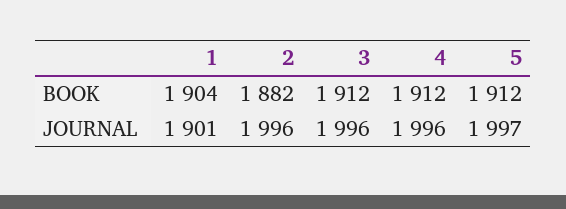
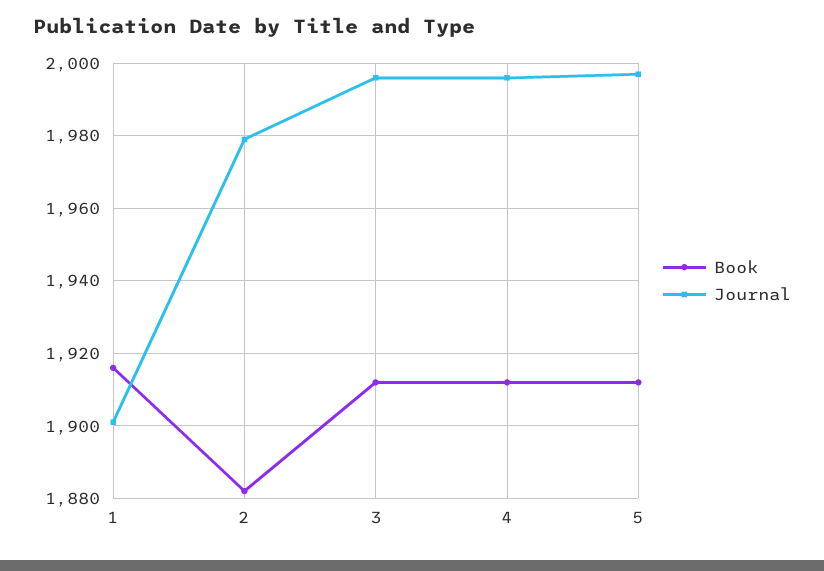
  {
    "BOOK": {
-     "1": 1904,
+     "1": 1915,
      "2": 1882,
      "3": 1912,
      "4": 1912,
      "5": 1912
    },
    "JOURNAL": {
      "1": 1901,
-     "2": 1996,
+     "2": 1980,
      "3": 1996,
      "4": 1996,
      "5": 1997
    }
  }

